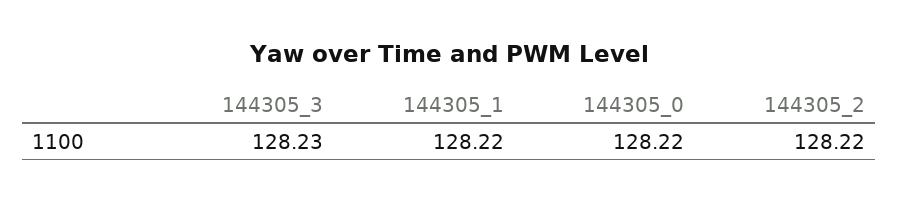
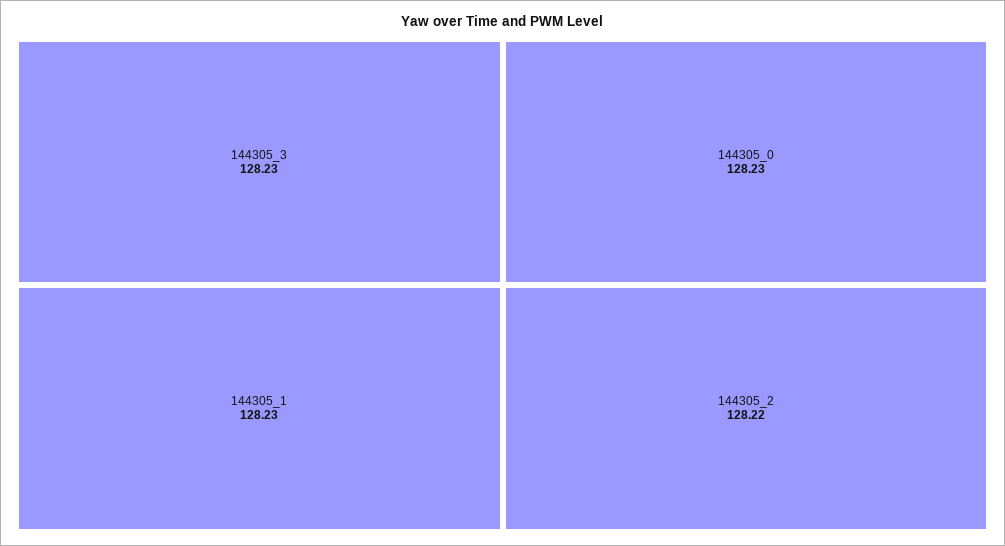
  {
    "144305_3": 128.23,
-   "144305_1": 128.22,
+   "144305_1": 128.23,
-   "144305_0": 128.22,
+   "144305_0": 128.23,
    "144305_2": 128.22
  }

